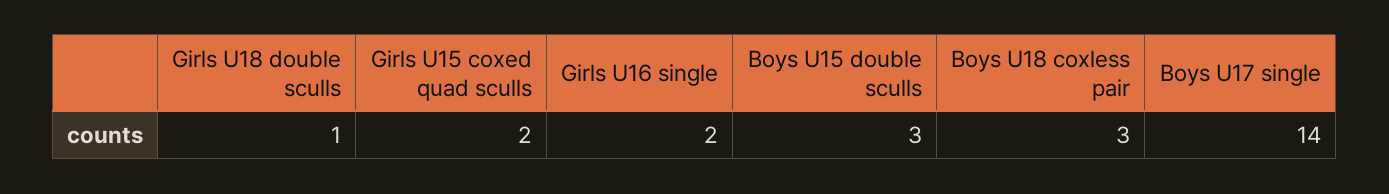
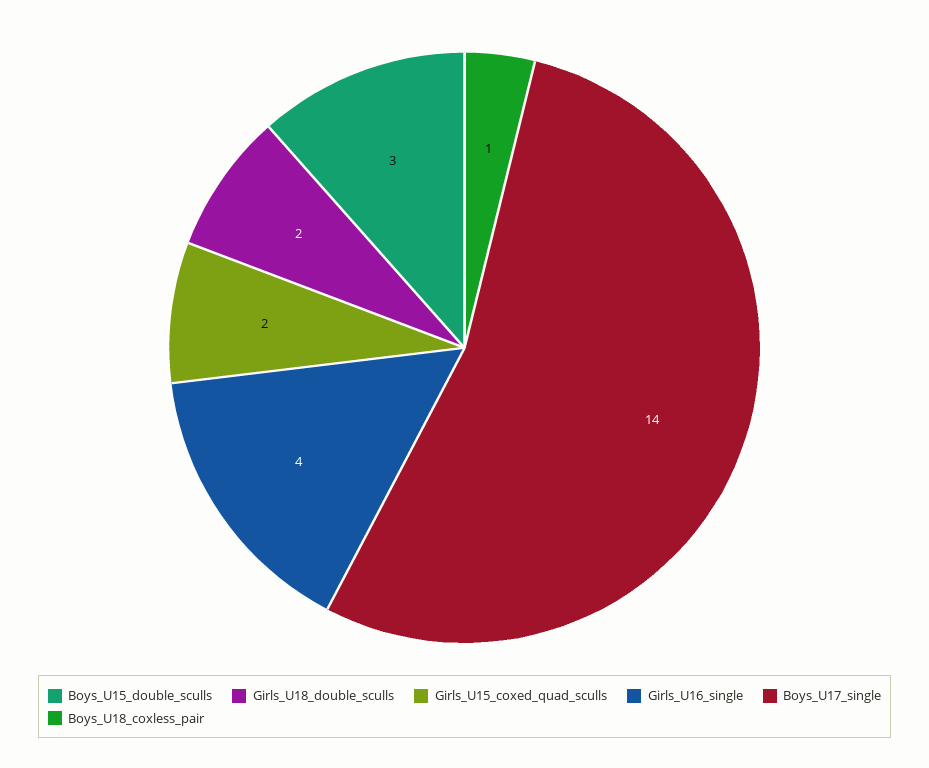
  {
-   "Girls U18 double sculls": 1,
+   "Girls U18 double sculls": 2,
    "Girls U15 coxed quad sculls": 2,
-   "Girls U16 single": 2,
+   "Girls U16 single": 4,
    "Boys U15 double sculls": 3,
-   "Boys U18 coxless pair": 3,
+   "Boys U18 coxless pair": 1,
    "Boys U17 single": 14
  }

